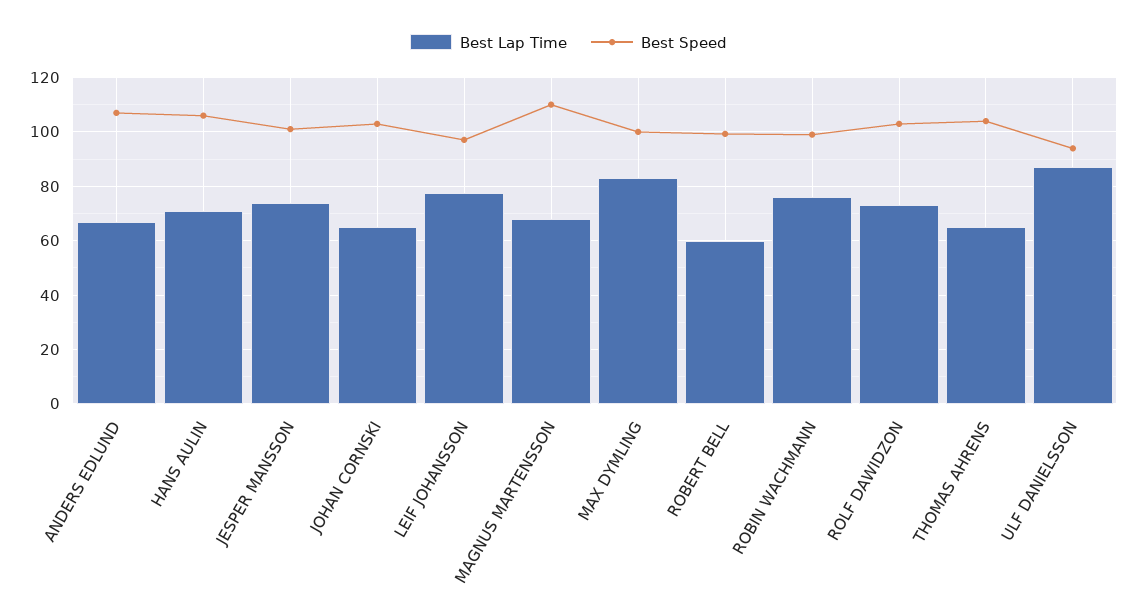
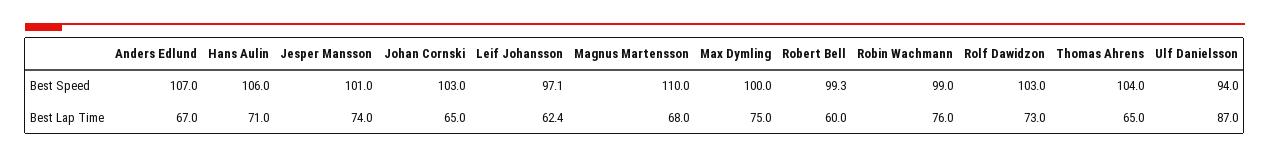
  {
    "Best Lap Time": {
      "ANDERS EDLUND": 67,
      "HANS AULIN": 71,
      "JESPER MANSSON": 74,
      "JOHAN CORNSKI": 65,
-     "LEIF JOHANSSON": 77.5,
+     "LEIF JOHANSSON": 62.4,
      "MAGNUS MARTENSSON": 68,
-     "MAX DYMLING": 82.5,
+     "MAX DYMLING": 75,
      "ROBERT BELL": 60,
      "ROBIN WACHMANN": 76,
      "ROLF DAWIDZON": 73,
      "THOMAS AHRENS": 65,
      "ULF DANIELSSON": 87
    },
    "Best Speed": {
      "ANDERS EDLUND": 107,
      "HANS AULIN": 106,
      "JESPER MANSSON": 101,
      "JOHAN CORNSKI": 103,
      "LEIF JOHANSSON": 97.1,
      "MAGNUS MARTENSSON": 110,
      "MAX DYMLING": 100,
      "ROBERT BELL": 99.3,
      "ROBIN WACHMANN": 99,
      "ROLF DAWIDZON": 103,
      "THOMAS AHRENS": 104,
      "ULF DANIELSSON": 94
    }
  }

